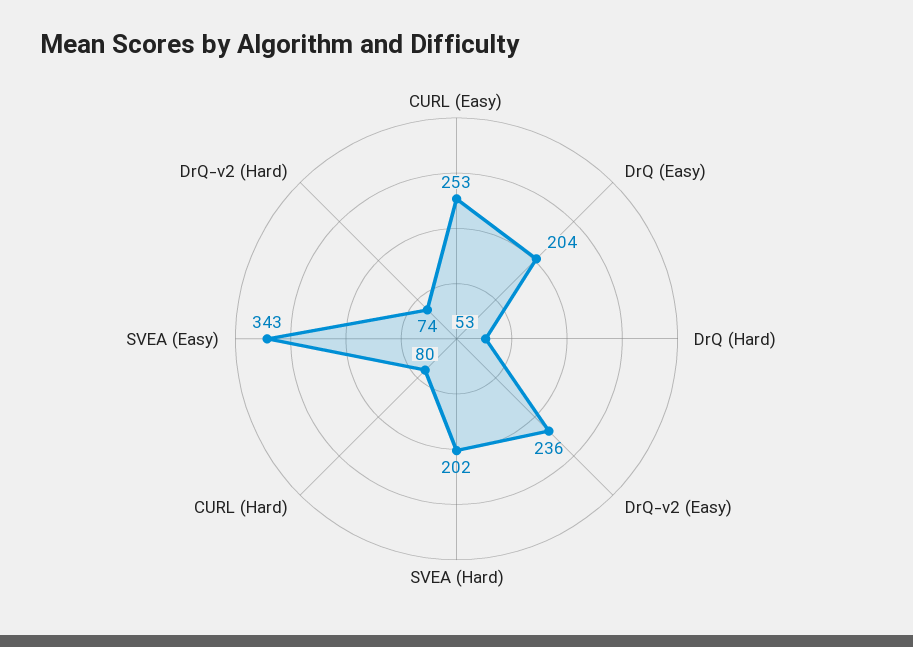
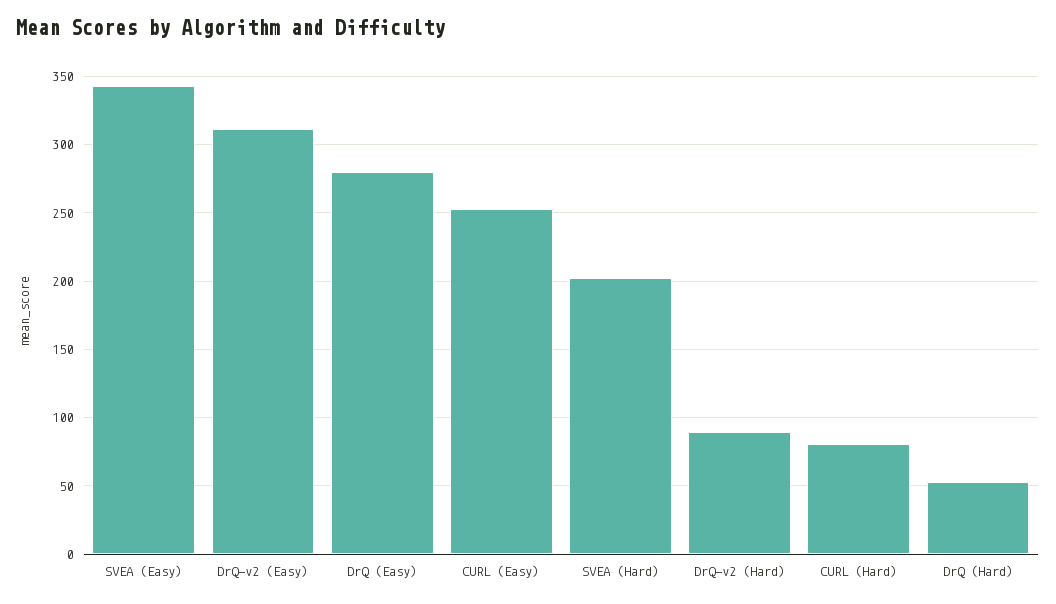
  {
    "CURL (Easy)": 253,
-   "DrQ (Easy)": 204,
+   "DrQ (Easy)": 280,
    "DrQ (Hard)": 53,
-   "DrQ-v2 (Easy)": 236,
+   "DrQ-v2 (Easy)": 310,
    "SVEA (Hard)": 202,
    "CURL (Hard)": 80,
    "SVEA (Easy)": 343,
-   "DrQ-v2 (Hard)": 74
+   "DrQ-v2 (Hard)": 90
  }

